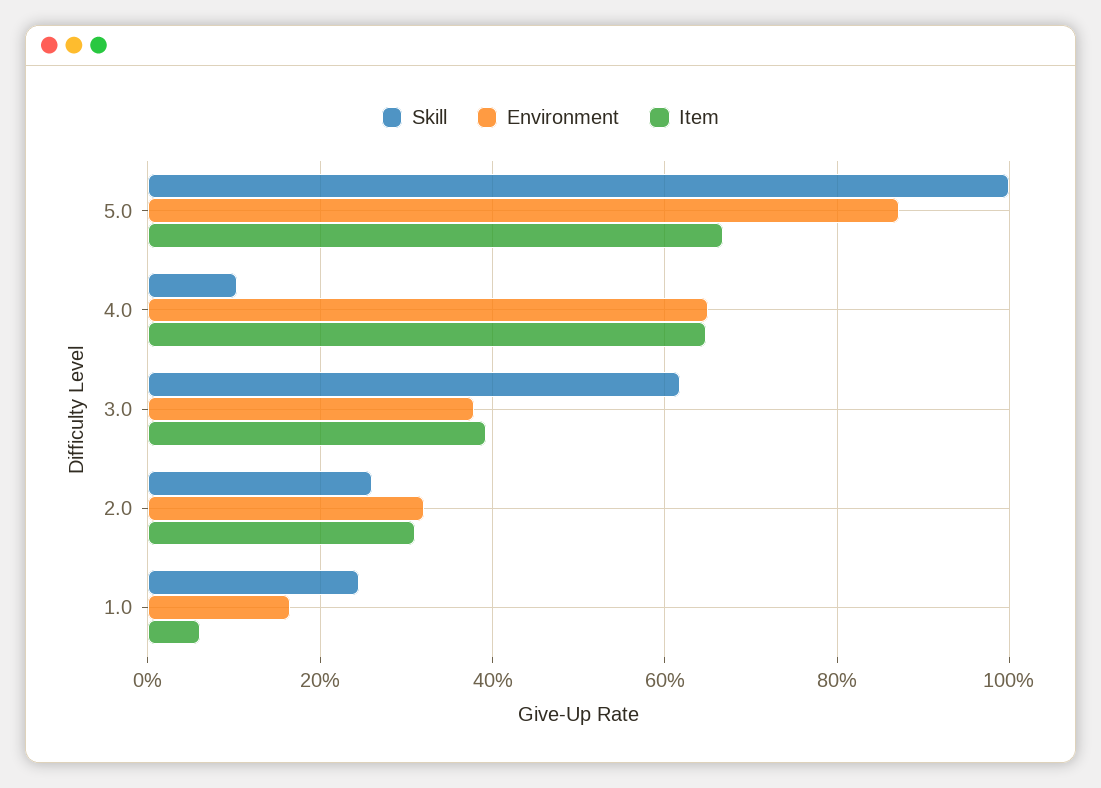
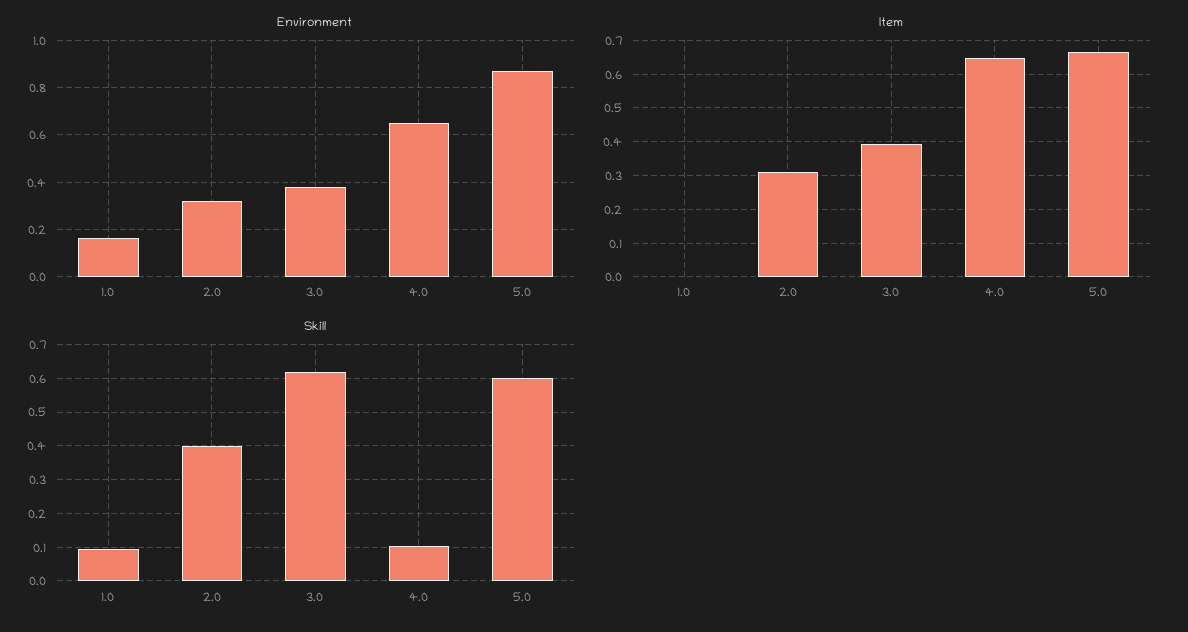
  {
    "Skill": {
-     "5.0": 1,
+     "5.0": 0.6,
      "4.0": 0.1,
      "3.0": 0.62,
-     "2.0": 0.26,
+     "2.0": 0.4,
-     "1.0": 0.24
+     "1.0": 0.1
    },
    "Environment": {
      "5.0": 0.88,
      "4.0": 0.66,
      "3.0": 0.38,
      "2.0": 0.32,
      "1.0": 0.16
    },
    "Item": {
      "5.0": 0.66,
      "4.0": 0.64,
      "3.0": 0.4,
      "2.0": 0.32,
-     "1.0": 0.06
+     "1.0": 0
    }
  }

